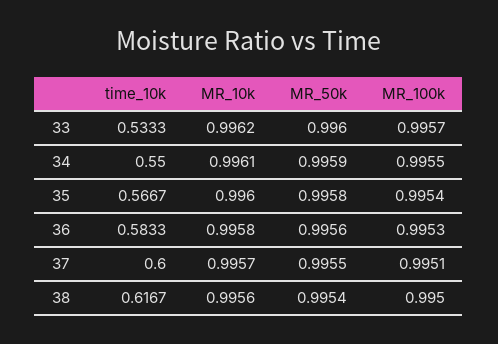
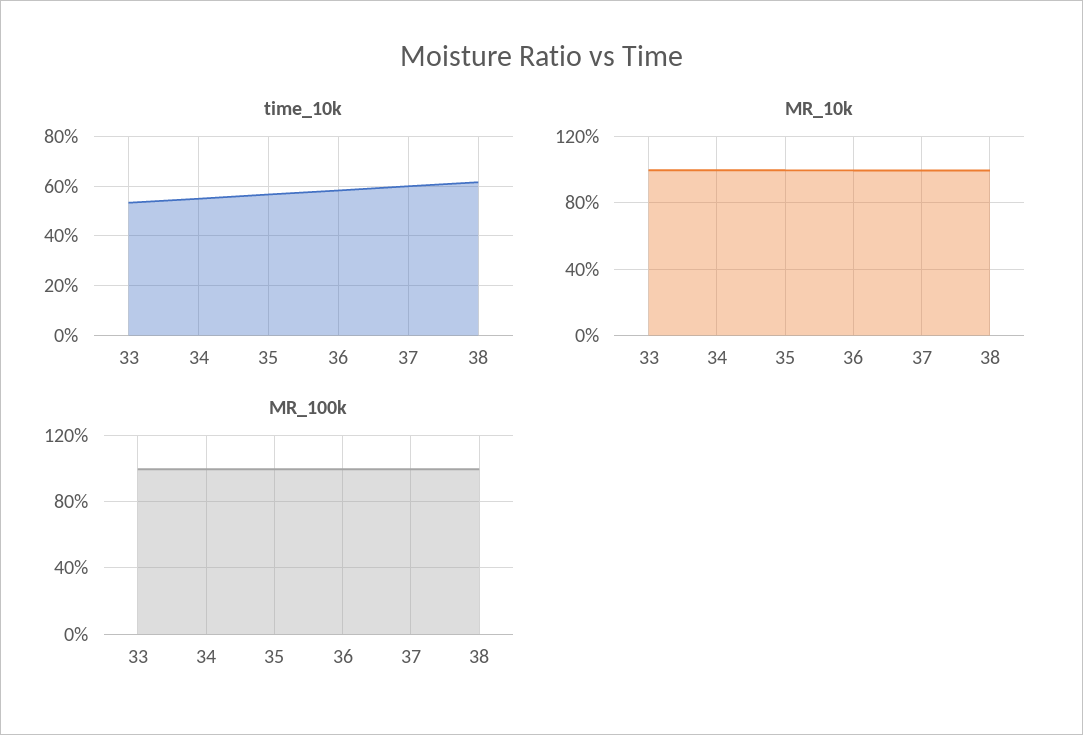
  {
    "time_10k": {
      "33": 0.5333,
      "34": 0.55,
      "35": 0.5667,
      "36": 0.5833,
      "37": 0.6,
      "38": 0.6167
    },
    "MR_10k": {
      "33": 0.9962,
      "34": 0.9961,
      "35": 0.996,
      "36": 0.9958,
      "37": 0.9957,
      "38": 0.9956
    },
-   "MR_50k": {
-     "33": 0.996,
-     "34": 0.9959,
-     "35": 0.9958,
-     "36": 0.9956,
-     "37": 0.9955,
-     "38": 0.9954
-   },
    "MR_100k": {
      "33": 0.9957,
      "34": 0.9955,
      "35": 0.9954,
      "36": 0.9953,
      "37": 0.9951,
      "38": 0.995
    }
  }

